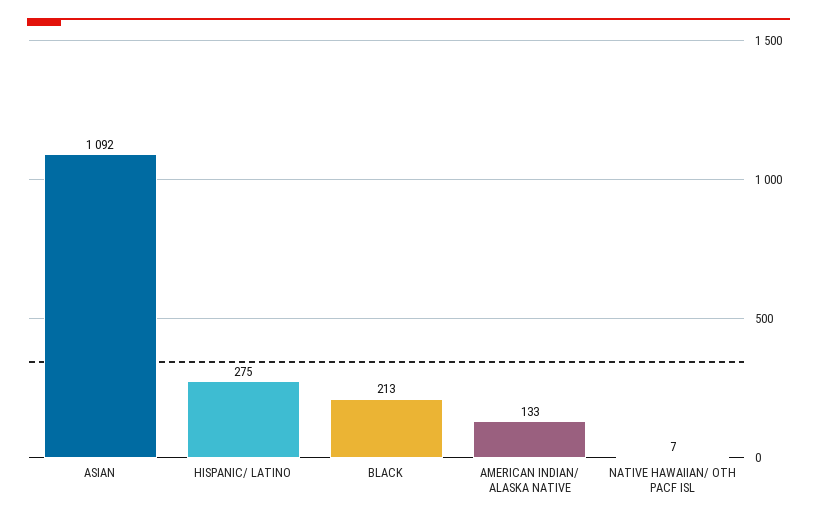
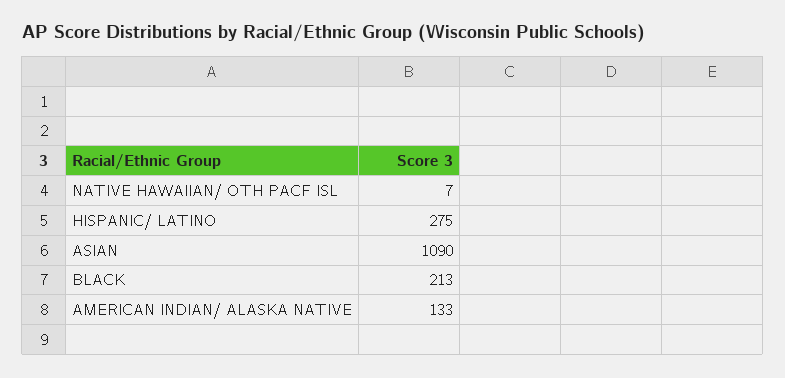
  {
-   "ASIAN": 1092,
+   "ASIAN": 1090,
    "HISPANIC/ LATINO": 275,
    "BLACK": 213,
    "AMERICAN INDIAN/ ALASKA NATIVE": 133,
    "NATIVE HAWAIIAN/ OTH PACF ISL": 7
  }

